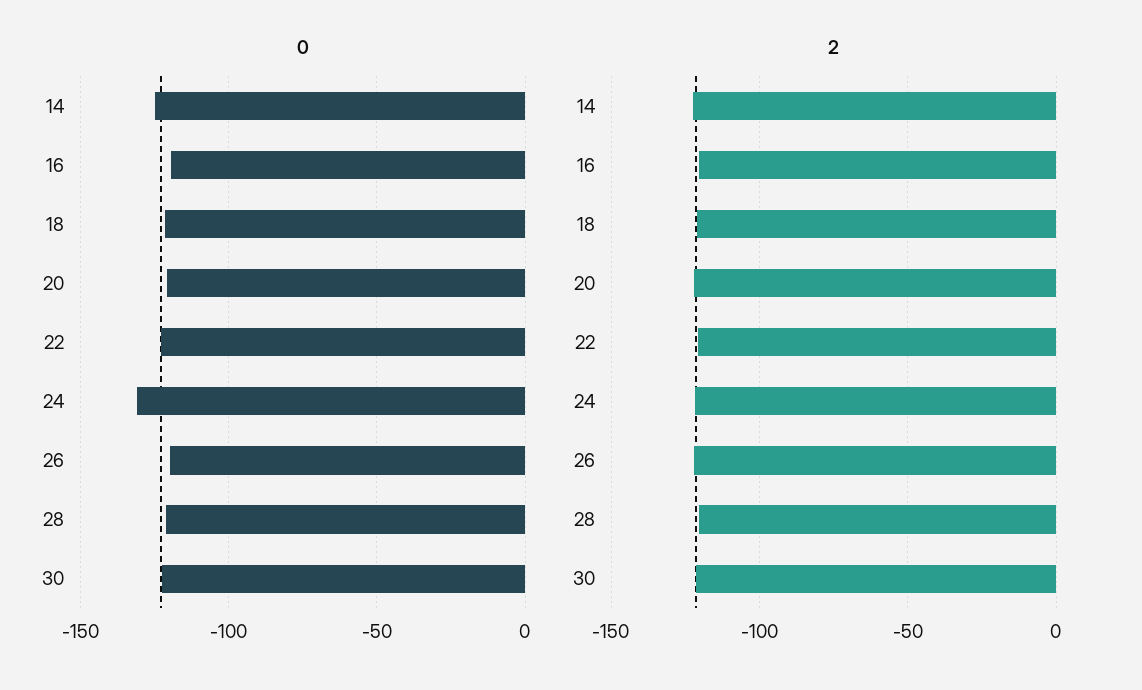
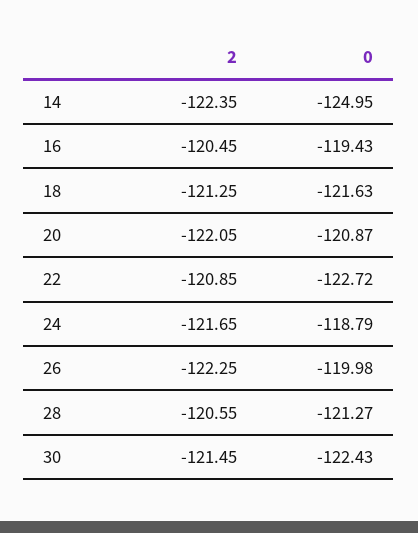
  {
    "0": {
      "14": -124.95,
      "16": -119.43,
      "18": -121.63,
      "20": -120.87,
      "22": -122.72,
-     "24": -130,
+     "24": -118.79,
      "26": -119.98,
      "28": -121.27,
      "30": -122.43
    },
    "2": {
      "14": -122.35,
      "16": -120.45,
      "18": -121.25,
      "20": -122.05,
      "22": -120.85,
      "24": -121.65,
      "26": -122.25,
      "28": -120.55,
      "30": -121.45
    }
  }

